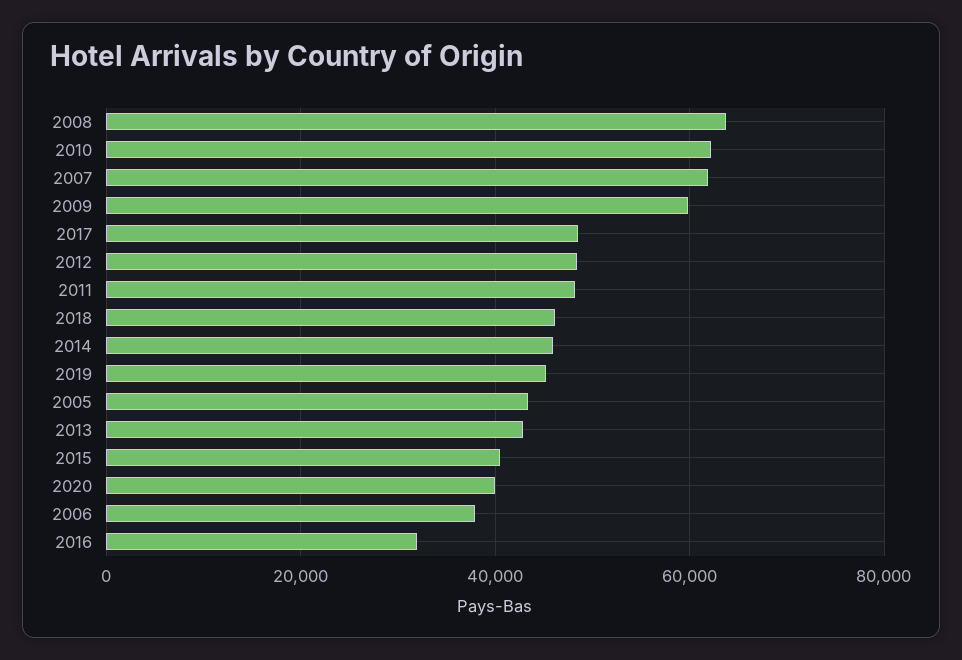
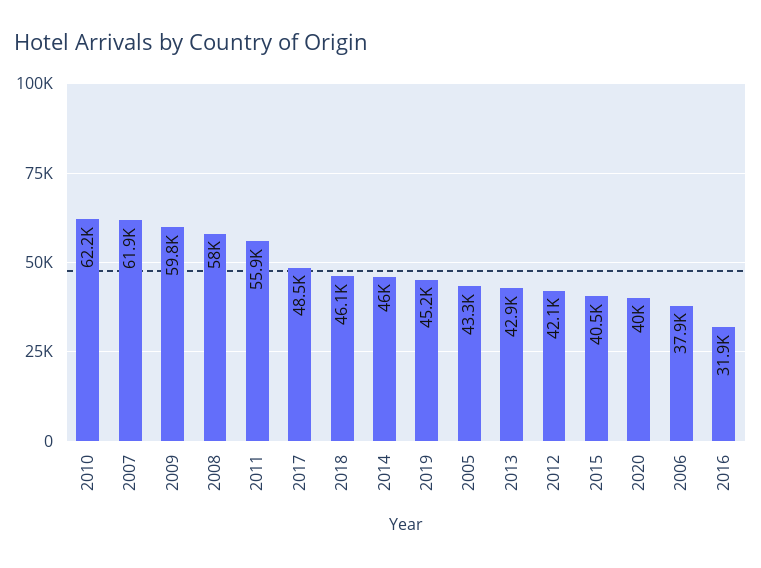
  {
-   "2008": 64000,
+   "2008": 58000,
    "2010": 62200,
    "2007": 61900,
    "2009": 59800,
    "2017": 48500,
-   "2012": 48000,
+   "2012": 42100,
-   "2011": 48000,
+   "2011": 55900,
    "2018": 46100,
    "2014": 46000,
    "2019": 45200,
    "2005": 43300,
    "2013": 42900,
    "2015": 40500,
    "2020": 40000,
    "2006": 37900,
    "2016": 31900
  }

